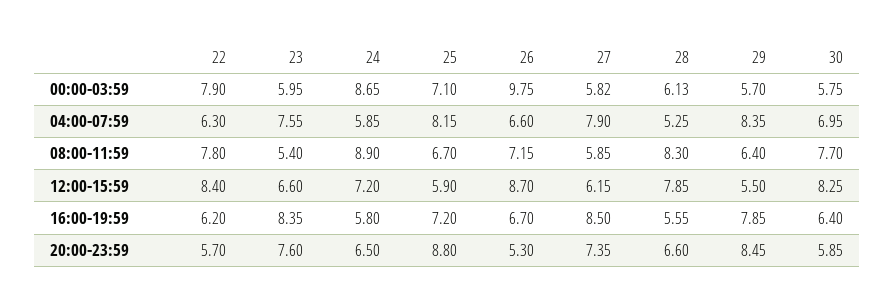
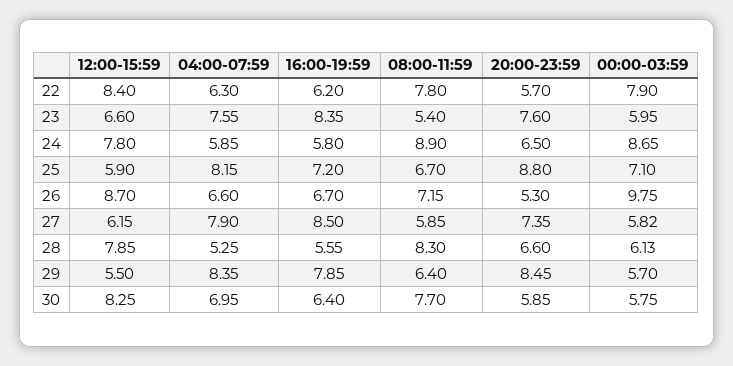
  {
    "22": {
      "00:00-03:59": 7.9,
      "04:00-07:59": 6.3,
      "08:00-11:59": 7.8,
      "12:00-15:59": 8.4,
      "16:00-19:59": 6.2,
      "20:00-23:59": 5.7
    },
    "23": {
      "00:00-03:59": 5.95,
      "04:00-07:59": 7.55,
      "08:00-11:59": 5.4,
      "12:00-15:59": 6.6,
      "16:00-19:59": 8.35,
      "20:00-23:59": 7.6
    },
    "24": {
      "00:00-03:59": 8.65,
      "04:00-07:59": 5.85,
      "08:00-11:59": 8.9,
-     "12:00-15:59": 7.2,
+     "12:00-15:59": 7.8,
      "16:00-19:59": 5.8,
      "20:00-23:59": 6.5
    },
    "25": {
      "00:00-03:59": 7.1,
      "04:00-07:59": 8.15,
      "08:00-11:59": 6.7,
      "12:00-15:59": 5.9,
      "16:00-19:59": 7.2,
      "20:00-23:59": 8.8
    },
    "26": {
      "00:00-03:59": 9.75,
      "04:00-07:59": 6.6,
      "08:00-11:59": 7.15,
      "12:00-15:59": 8.7,
      "16:00-19:59": 6.7,
      "20:00-23:59": 5.3
    },
    "27": {
      "00:00-03:59": 5.82,
      "04:00-07:59": 7.9,
      "08:00-11:59": 5.85,
      "12:00-15:59": 6.15,
      "16:00-19:59": 8.5,
      "20:00-23:59": 7.35
    },
    "28": {
      "00:00-03:59": 6.13,
      "04:00-07:59": 5.25,
      "08:00-11:59": 8.3,
      "12:00-15:59": 7.85,
      "16:00-19:59": 5.55,
      "20:00-23:59": 6.6
    },
    "29": {
      "00:00-03:59": 5.7,
      "04:00-07:59": 8.35,
      "08:00-11:59": 6.4,
      "12:00-15:59": 5.5,
      "16:00-19:59": 7.85,
      "20:00-23:59": 8.45
    },
    "30": {
      "00:00-03:59": 5.75,
      "04:00-07:59": 6.95,
      "08:00-11:59": 7.7,
      "12:00-15:59": 8.25,
      "16:00-19:59": 6.4,
      "20:00-23:59": 5.85
    }
  }

